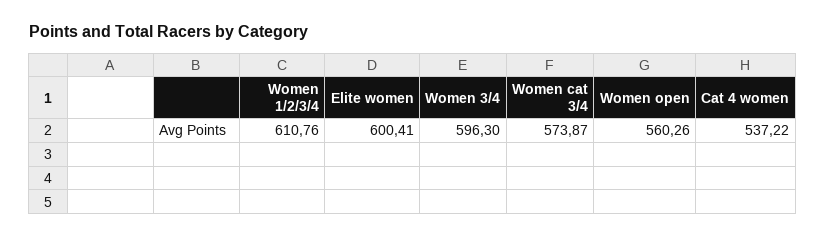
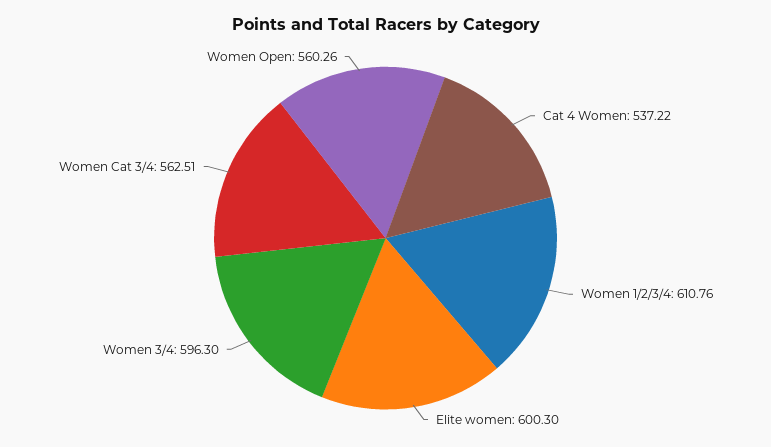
  {
    "Women 1/2/3/4": 610.76,
-   "Elite women": 600.41,
+   "Elite women": 600.3,
    "Women 3/4": 596.3,
-   "Women cat 3/4": 573.87,
+   "Women cat 3/4": 562.51,
    "Women open": 560.26,
    "Cat 4 women": 537.22
  }

